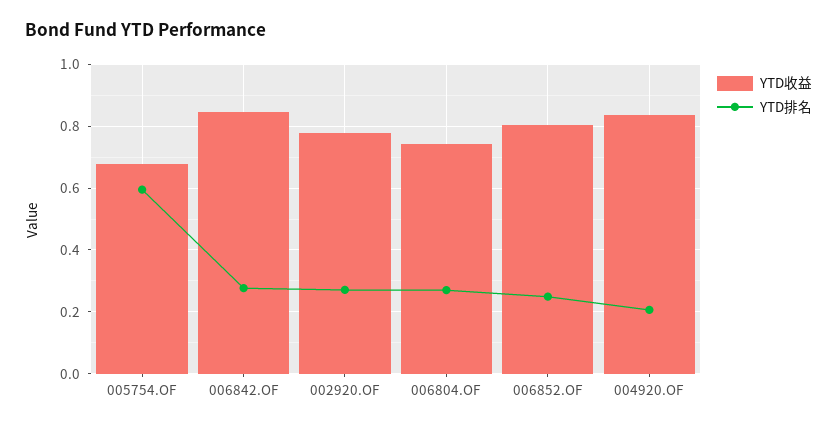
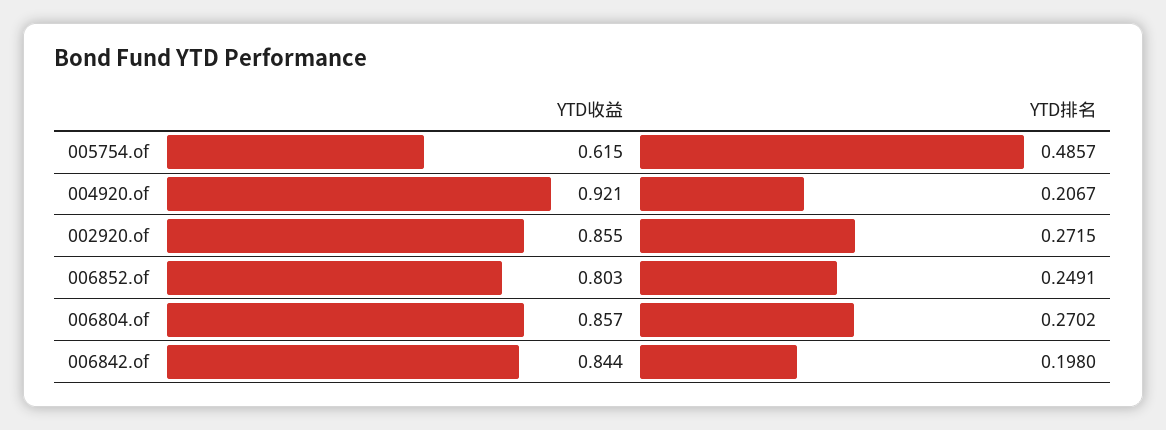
  {
    "YTD收益": {
-     "005754.OF": 0.68,
+     "005754.OF": 0.615,
      "006842.OF": 0.844,
-     "002920.OF": 0.78,
+     "002920.OF": 0.855,
-     "006804.OF": 0.74,
+     "006804.OF": 0.857,
      "006852.OF": 0.803,
-     "004920.OF": 0.84
+     "004920.OF": 0.921
    },
    "YTD排名": {
-     "005754.OF": 0.6,
+     "005754.OF": 0.4857,
-     "006842.OF": 0.28,
+     "006842.OF": 0.198,
      "002920.OF": 0.2715,
      "006804.OF": 0.2702,
      "006852.OF": 0.2491,
      "004920.OF": 0.2067
    }
  }

